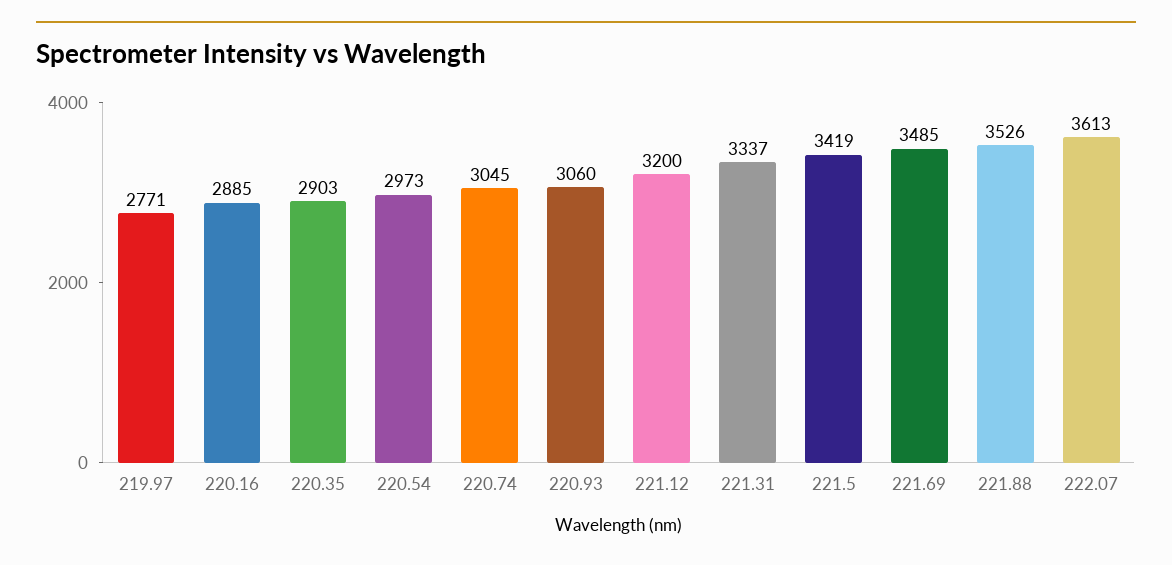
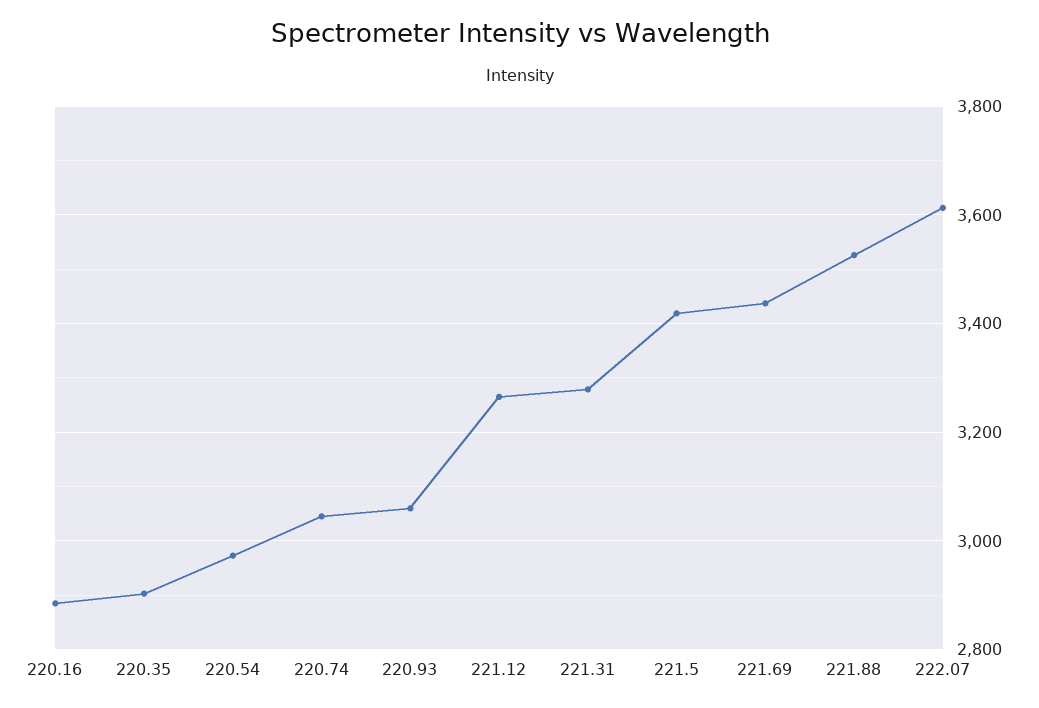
  {
-   "219.97": 2771,
    "220.16": 2885,
    "220.35": 2903,
    "220.54": 2973,
    "220.74": 3045,
    "220.93": 3060,
-   "221.12": 3200,
+   "221.12": 3260,
-   "221.31": 3337,
+   "221.31": 3280,
    "221.5": 3419,
-   "221.69": 3485,
+   "221.69": 3440,
    "221.88": 3526,
    "222.07": 3613
  }

